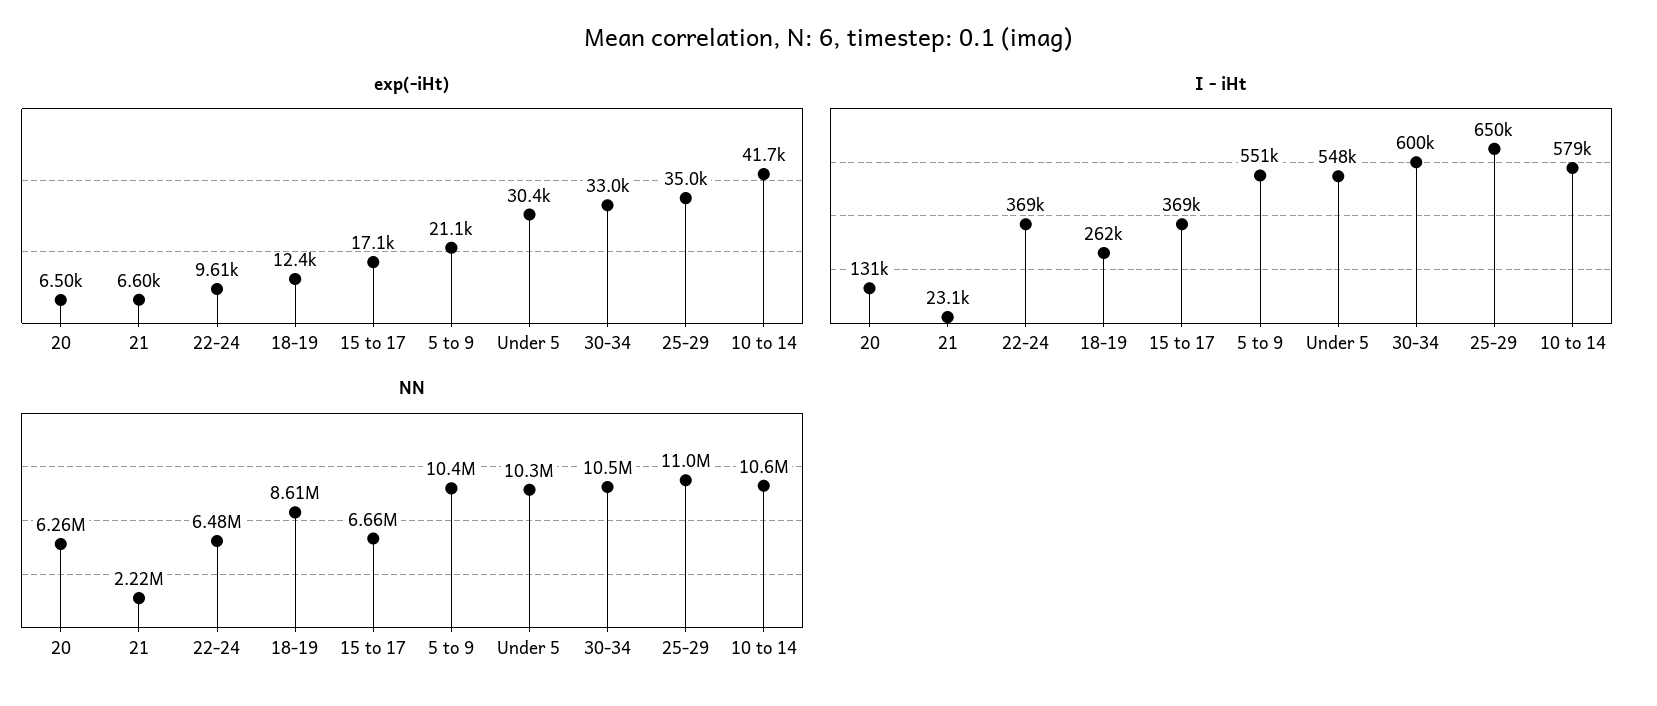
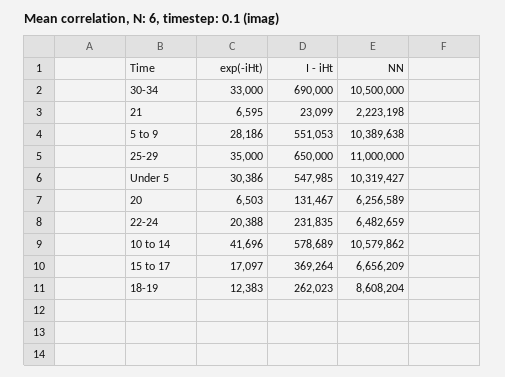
  {
    "exp(-iHt)": {
      "20": 6503,
      "21": 6595,
-     "22-24": 9610,
+     "22-24": 20388,
      "18-19": 12383,
      "15 to 17": 17097,
-     "5 to 9": 21100,
+     "5 to 9": 28186,
      "Under 5": 30386,
      "30-34": 33000,
      "25-29": 35000,
      "10 to 14": 41696
    },
    "I - iHt": {
      "20": 131467,
      "21": 23099,
-     "22-24": 369000,
+     "22-24": 231835,
      "18-19": 262023,
      "15 to 17": 369264,
      "5 to 9": 551053,
      "Under 5": 547985,
-     "30-34": 600000,
+     "30-34": 690000,
      "25-29": 650000,
      "10 to 14": 578689
    },
    "NN": {
      "20": 6256589,
      "21": 2223198,
      "22-24": 6482659,
      "18-19": 8608204,
      "15 to 17": 6656209,
      "5 to 9": 10389638,
      "Under 5": 10319427,
      "30-34": 10500000,
      "25-29": 11000000,
      "10 to 14": 10579862
    }
  }

